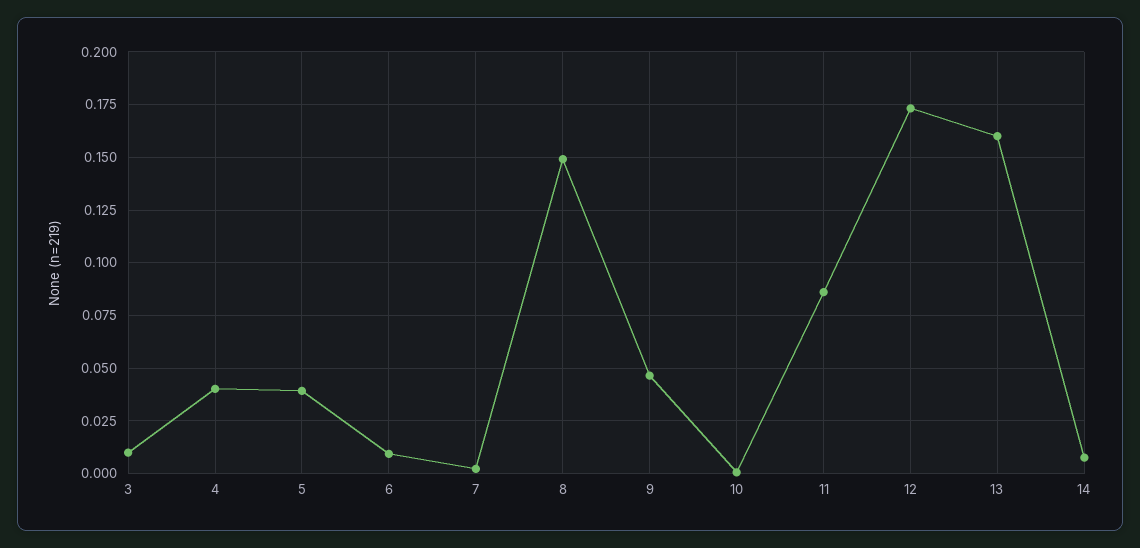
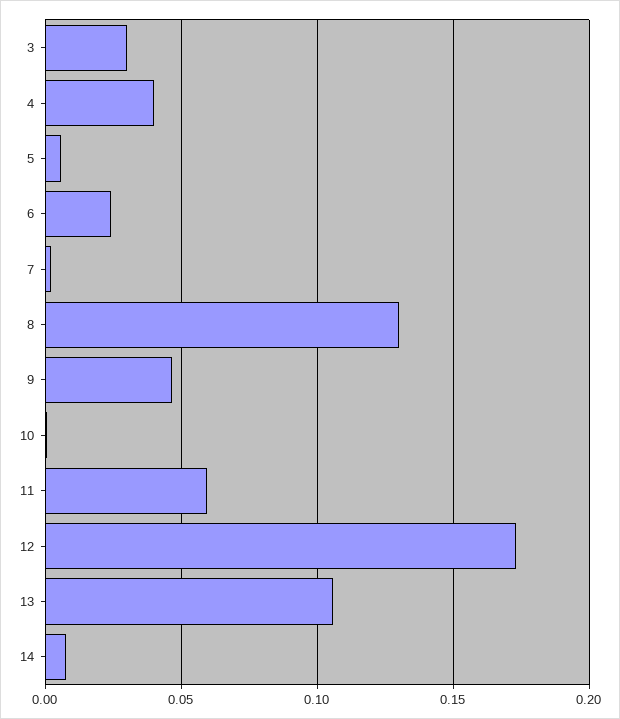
  {
-   "3": 0.01,
+   "3": 0.03,
    "4": 0.04,
-   "5": 0.04,
+   "5": 0.005,
-   "6": 0.01,
+   "6": 0.025,
    "7": 0,
-   "8": 0.15,
+   "8": 0.13,
    "9": 0.045,
    "10": 0,
-   "11": 0.085,
+   "11": 0.06,
    "12": 0.175,
-   "13": 0.16,
+   "13": 0.105,
    "14": 0.01
  }

